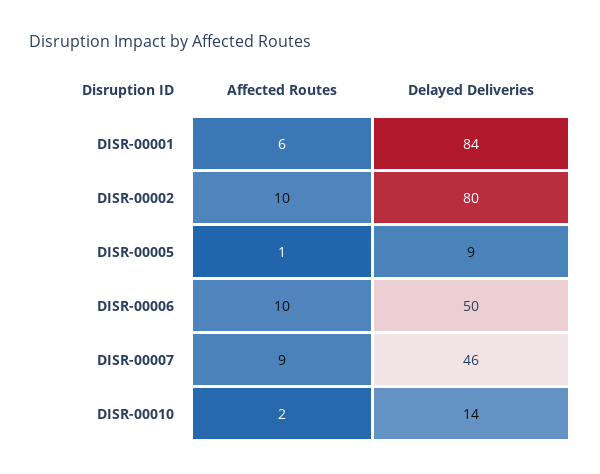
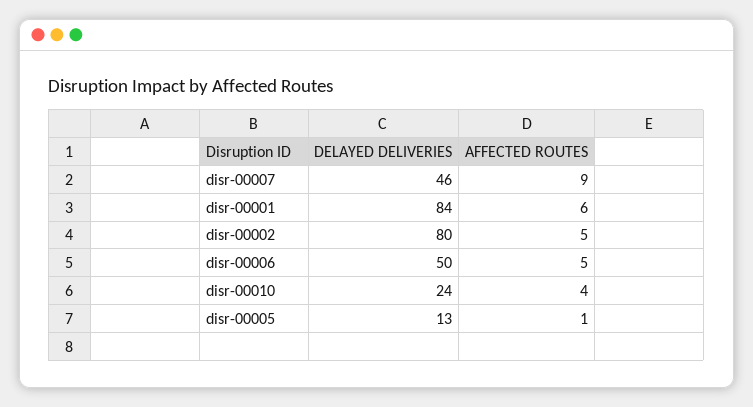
  {
    "Affected Routes": {
      "DISR-00001": 6,
-     "DISR-00002": 10,
+     "DISR-00002": 5,
      "DISR-00005": 1,
-     "DISR-00006": 10,
+     "DISR-00006": 5,
      "DISR-00007": 9,
-     "DISR-00010": 2
+     "DISR-00010": 4
    },
    "Delayed Deliveries": {
      "DISR-00001": 84,
      "DISR-00002": 80,
-     "DISR-00005": 9,
+     "DISR-00005": 13,
      "DISR-00006": 50,
      "DISR-00007": 46,
-     "DISR-00010": 14
+     "DISR-00010": 24
    }
  }

